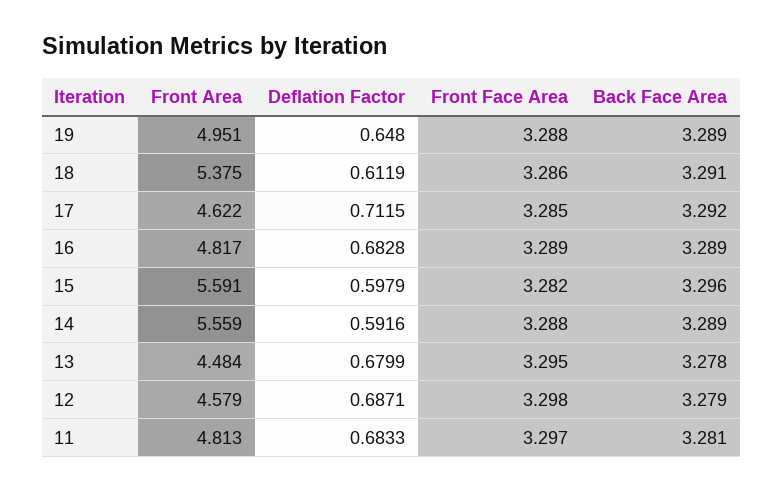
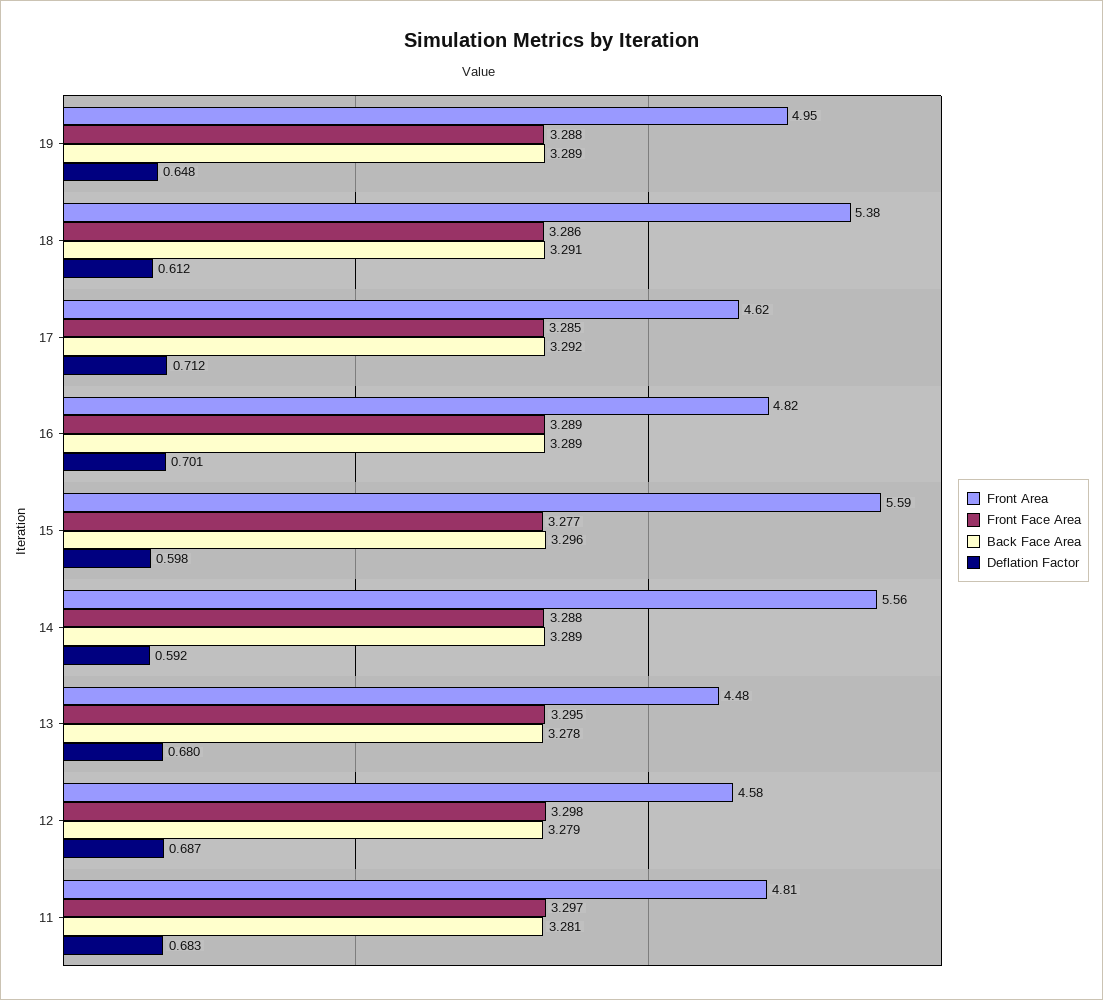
  {
    "Front Area": {
      "19": 4.951,
      "18": 5.375,
      "17": 4.622,
      "16": 4.817,
      "15": 5.591,
      "14": 5.559,
      "13": 4.484,
      "12": 4.579,
      "11": 4.813
    },
    "Deflation Factor": {
      "19": 0.648,
      "18": 0.6119,
      "17": 0.7115,
-     "16": 0.6828,
+     "16": 0.701,
      "15": 0.5979,
      "14": 0.5916,
      "13": 0.6799,
      "12": 0.6871,
      "11": 0.6833
    },
    "Front Face Area": {
      "19": 3.288,
      "18": 3.286,
      "17": 3.285,
      "16": 3.289,
-     "15": 3.282,
+     "15": 3.277,
      "14": 3.288,
      "13": 3.295,
      "12": 3.298,
      "11": 3.297
    },
    "Back Face Area": {
      "19": 3.289,
      "18": 3.291,
      "17": 3.292,
      "16": 3.289,
      "15": 3.296,
      "14": 3.289,
      "13": 3.278,
      "12": 3.279,
      "11": 3.281
    }
  }

